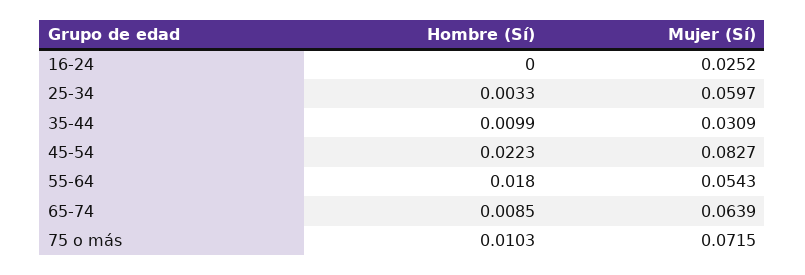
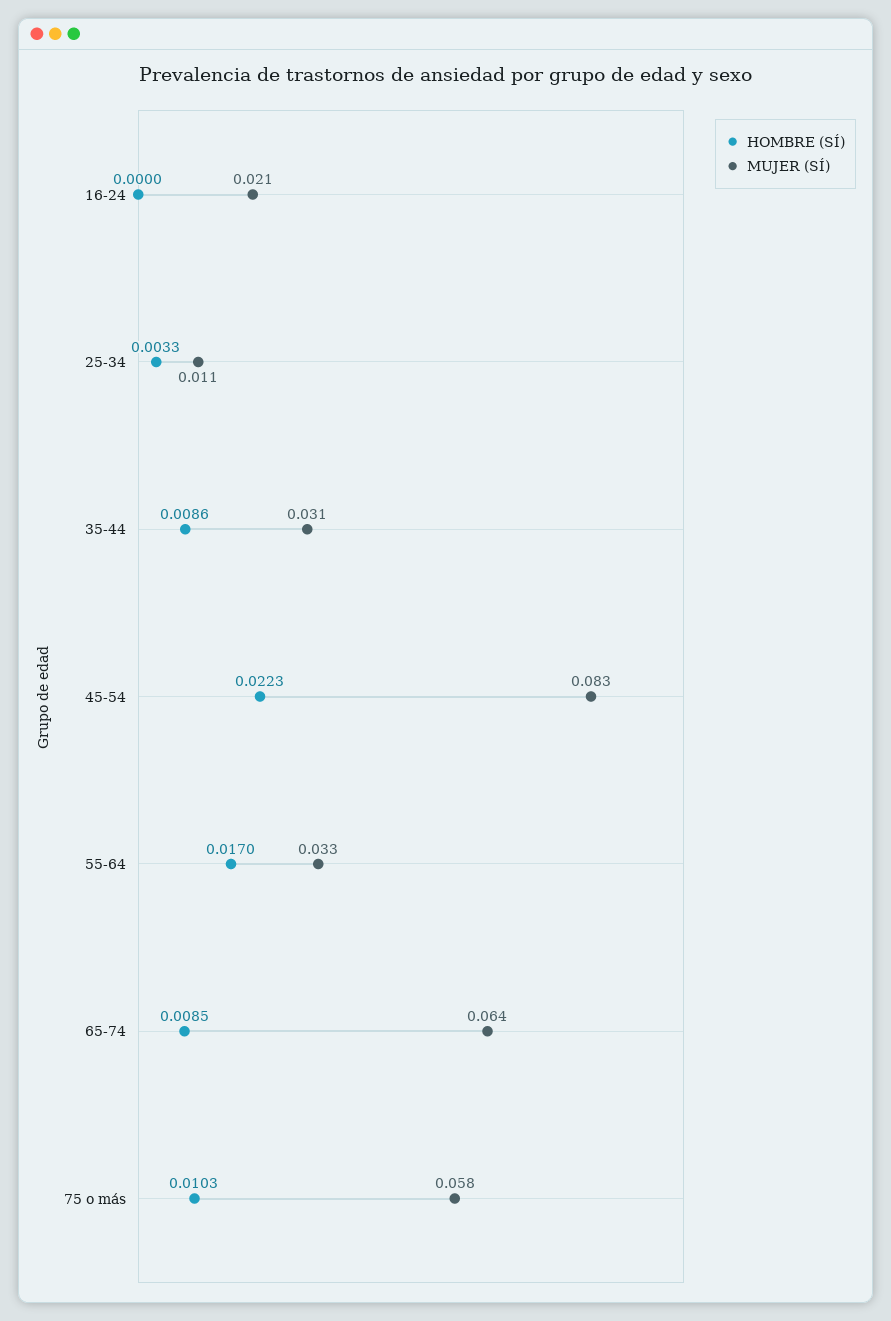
  {
    "Hombre (Sí)": {
      "16-24": 0,
      "25-34": 0.0033,
-     "35-44": 0.0099,
+     "35-44": 0.0086,
      "45-54": 0.0223,
-     "55-64": 0.018,
+     "55-64": 0.017,
      "65-74": 0.0085,
      "75 o más": 0.0103
    },
    "Mujer (Sí)": {
-     "16-24": 0.0252,
+     "16-24": 0.021,
-     "25-34": 0.0597,
+     "25-34": 0.011,
      "35-44": 0.0309,
      "45-54": 0.0827,
-     "55-64": 0.0543,
+     "55-64": 0.033,
      "65-74": 0.0639,
-     "75 o más": 0.0715
+     "75 o más": 0.058
    }
  }

